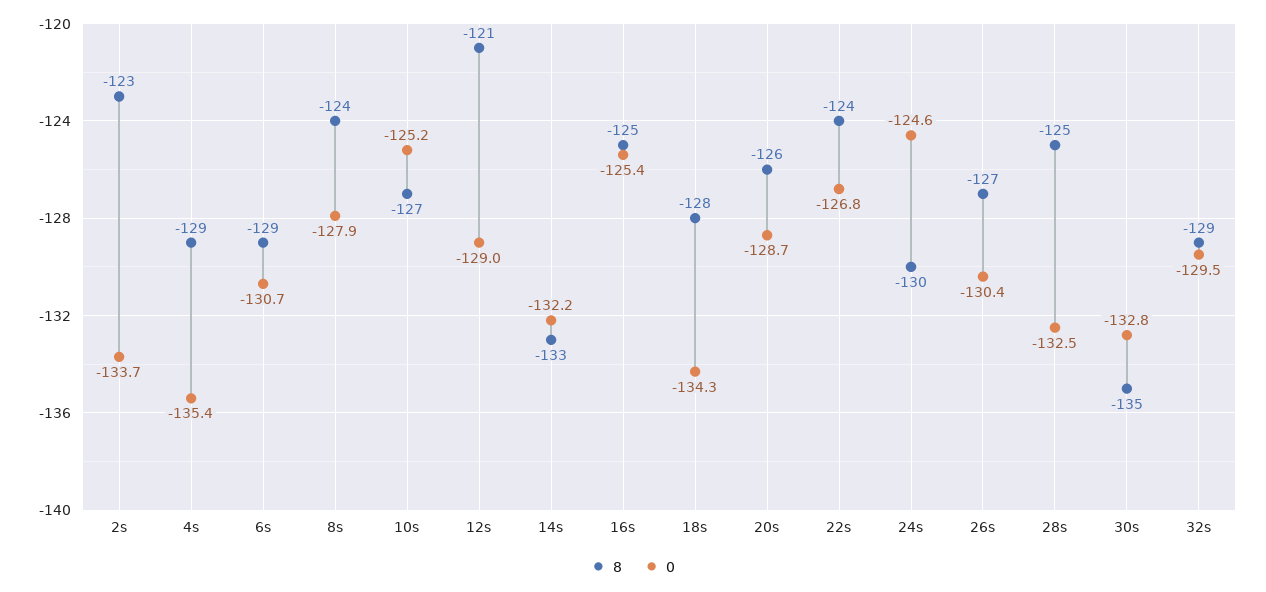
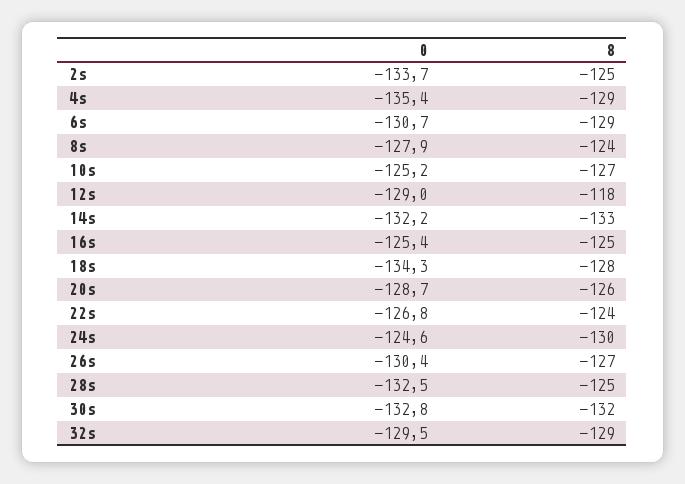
  {
    "8": {
-     "2s": -123,
+     "2s": -125,
      "4s": -129,
      "6s": -129,
      "8s": -124,
      "10s": -127,
-     "12s": -121,
+     "12s": -118,
      "14s": -133,
      "16s": -125,
      "18s": -128,
      "20s": -126,
      "22s": -124,
      "24s": -130,
      "26s": -127,
      "28s": -125,
-     "30s": -135,
+     "30s": -132,
      "32s": -129
    },
    "0": {
      "2s": -133.7,
      "4s": -135.4,
      "6s": -130.7,
      "8s": -127.9,
      "10s": -125.2,
      "12s": -129,
      "14s": -132.2,
      "16s": -125.4,
      "18s": -134.3,
      "20s": -128.7,
      "22s": -126.8,
      "24s": -124.6,
      "26s": -130.4,
      "28s": -132.5,
      "30s": -132.8,
      "32s": -129.5
    }
  }

